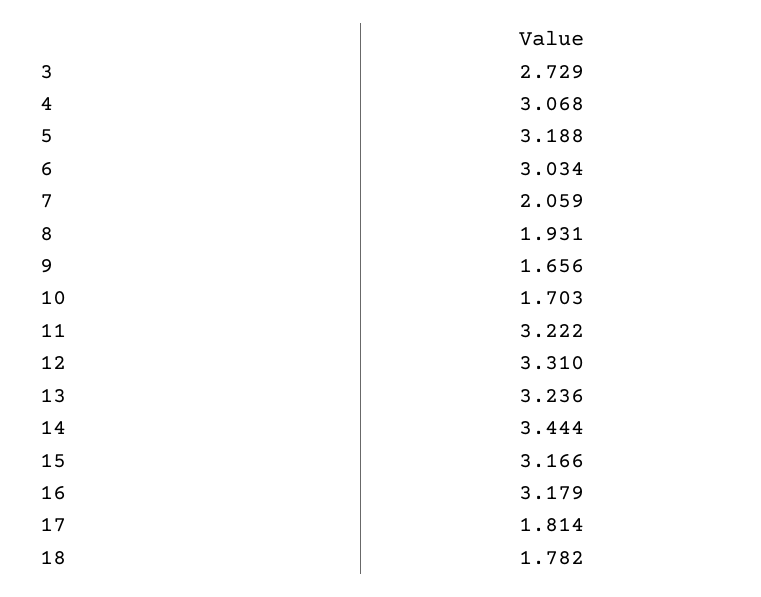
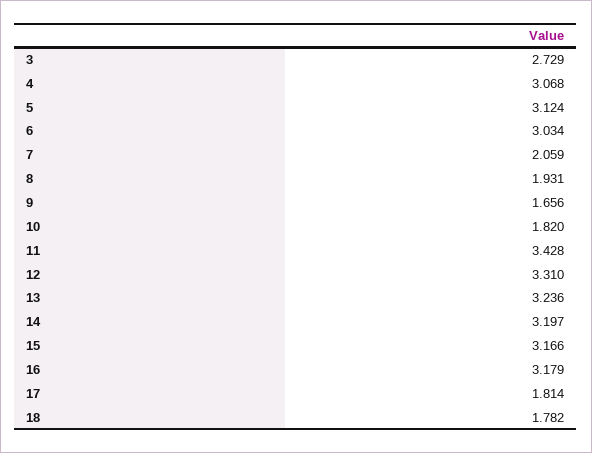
  {
    "3": 2.729,
    "4": 3.068,
-   "5": 3.188,
+   "5": 3.124,
    "6": 3.034,
    "7": 2.059,
    "8": 1.931,
    "9": 1.656,
-   "10": 1.703,
+   "10": 1.82,
-   "11": 3.222,
+   "11": 3.428,
    "12": 3.31,
    "13": 3.236,
-   "14": 3.444,
+   "14": 3.197,
    "15": 3.166,
    "16": 3.179,
    "17": 1.814,
    "18": 1.782
  }

